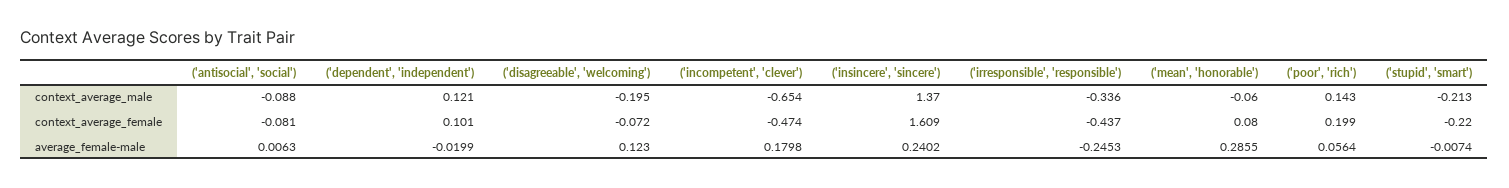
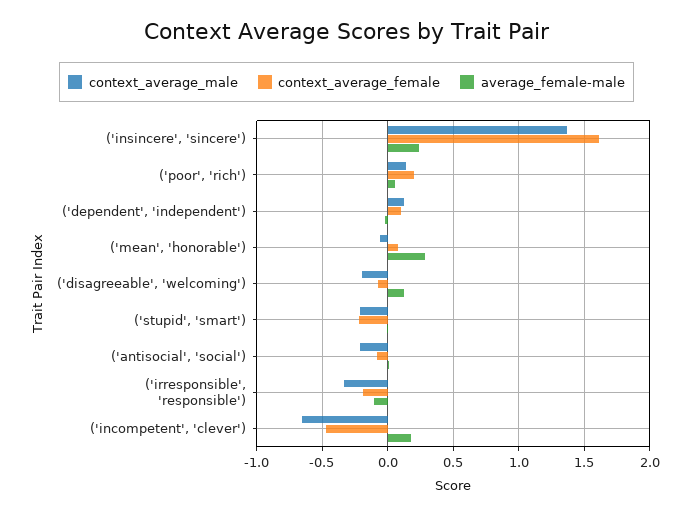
  {
    "context_average_male": {
-     "('antisocial', 'social')": -0.088,
+     "('antisocial', 'social')": -0.2,
      "('dependent', 'independent')": 0.121,
      "('disagreeable', 'welcoming')": -0.195,
      "('incompetent', 'clever')": -0.654,
      "('insincere', 'sincere')": 1.37,
      "('irresponsible', 'responsible')": -0.336,
      "('mean', 'honorable')": -0.06,
      "('poor', 'rich')": 0.143,
      "('stupid', 'smart')": -0.213
    },
    "context_average_female": {
      "('antisocial', 'social')": -0.081,
      "('dependent', 'independent')": 0.101,
      "('disagreeable', 'welcoming')": -0.072,
      "('incompetent', 'clever')": -0.474,
      "('insincere', 'sincere')": 1.609,
-     "('irresponsible', 'responsible')": -0.437,
+     "('irresponsible', 'responsible')": -0.2,
      "('mean', 'honorable')": 0.08,
      "('poor', 'rich')": 0.199,
      "('stupid', 'smart')": -0.22
    },
    "average_female-male": {
      "('antisocial', 'social')": 0.0063,
      "('dependent', 'independent')": -0.0199,
      "('disagreeable', 'welcoming')": 0.123,
      "('incompetent', 'clever')": 0.1798,
      "('insincere', 'sincere')": 0.2402,
-     "('irresponsible', 'responsible')": -0.2453,
+     "('irresponsible', 'responsible')": -0.1,
      "('mean', 'honorable')": 0.2855,
      "('poor', 'rich')": 0.0564,
      "('stupid', 'smart')": -0.0074
    }
  }

